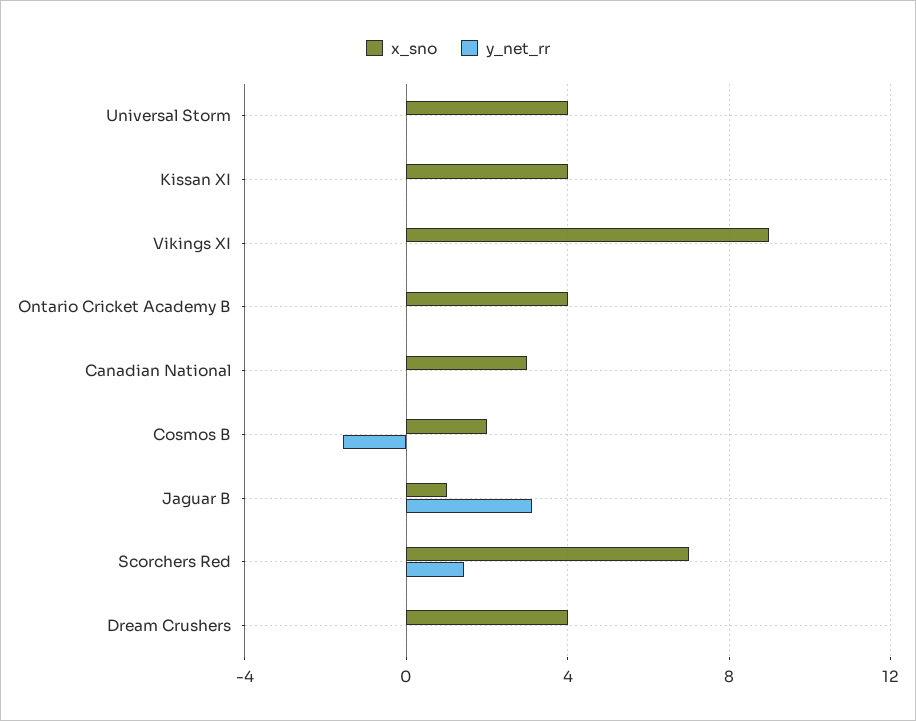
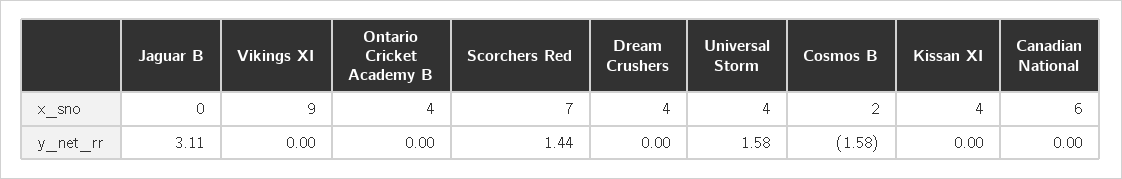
  {
    "x_sno": {
      "Universal Storm": 4,
      "Kissan XI": 4,
      "Vikings XI": 9,
      "Ontario Cricket Academy B": 4,
-     "Canadian National": 3,
+     "Canadian National": 6,
      "Cosmos B": 2,
-     "Jaguar B": 1,
+     "Jaguar B": 0,
      "Scorchers Red": 7,
      "Dream Crushers": 4
    },
    "y_net_rr": {
-     "Universal Storm": 0,
+     "Universal Storm": 1.58,
      "Kissan XI": 0,
      "Vikings XI": 0,
      "Ontario Cricket Academy B": 0,
      "Canadian National": 0,
      "Cosmos B": -1.58,
      "Jaguar B": 3.11,
      "Scorchers Red": 1.44,
      "Dream Crushers": 0
    }
  }

